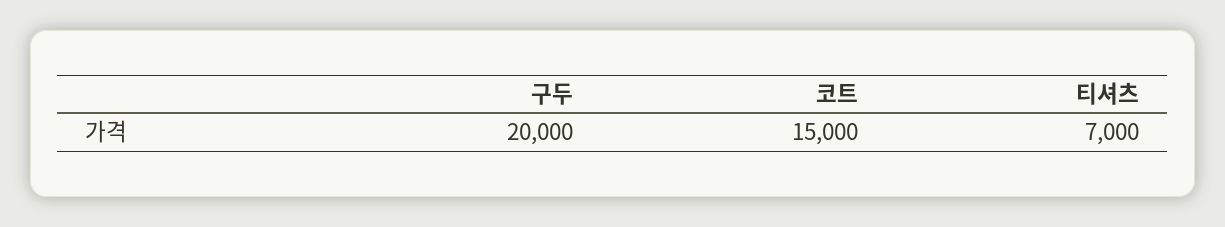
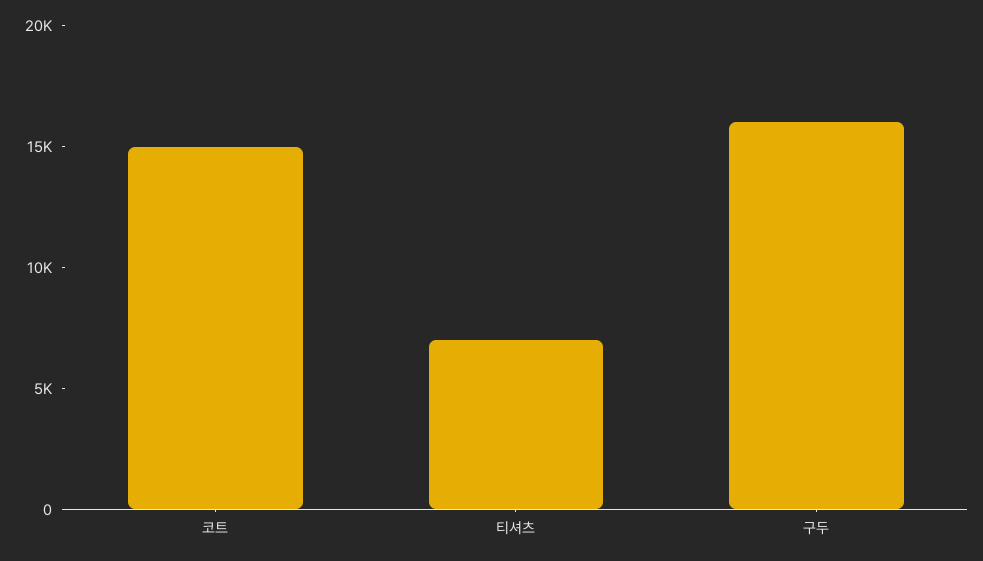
  {
-   "구두": 20000,
+   "구두": 16000,
    "코트": 15000,
    "티셔츠": 7000
  }

